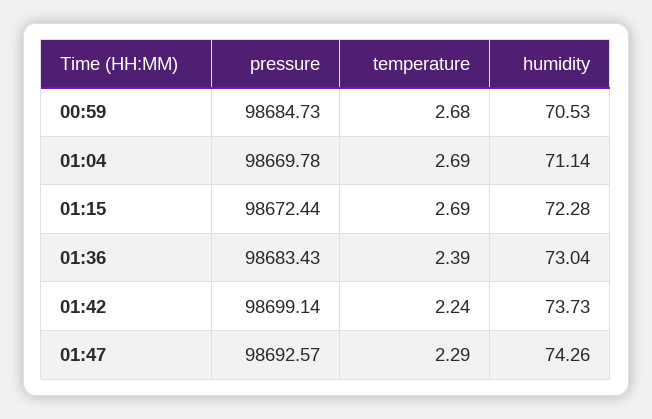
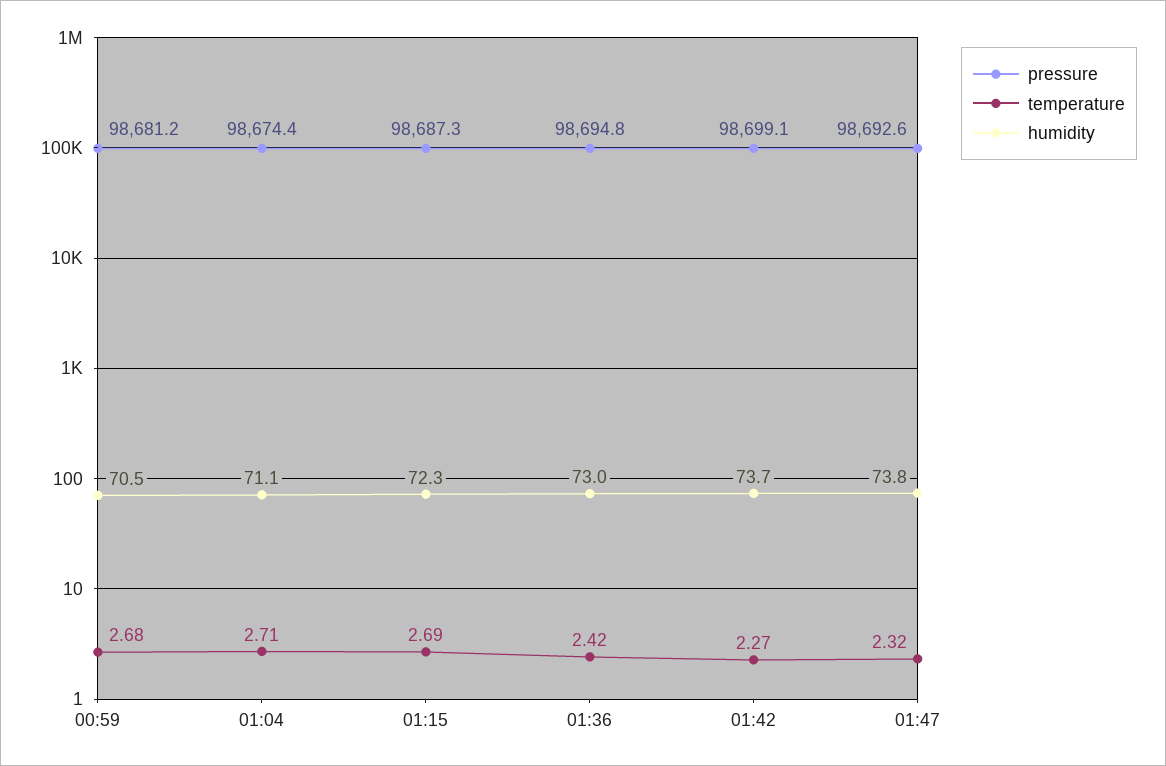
  {
    "pressure": {
-     "00:59": 98684.73,
+     "00:59": 98681.2,
-     "01:04": 98669.78,
+     "01:04": 98674.4,
-     "01:15": 98672.44,
+     "01:15": 98687.3,
-     "01:36": 98683.43,
+     "01:36": 98694.8,
      "01:42": 98699.14,
      "01:47": 98692.57
    },
    "temperature": {
      "00:59": 2.68,
-     "01:04": 2.69,
+     "01:04": 2.71,
      "01:15": 2.69,
-     "01:36": 2.39,
+     "01:36": 2.42,
-     "01:42": 2.24,
+     "01:42": 2.27,
-     "01:47": 2.29
+     "01:47": 2.32
    },
    "humidity": {
      "00:59": 70.53,
      "01:04": 71.14,
      "01:15": 72.28,
      "01:36": 73.04,
      "01:42": 73.73,
-     "01:47": 74.26
+     "01:47": 73.8
    }
  }

